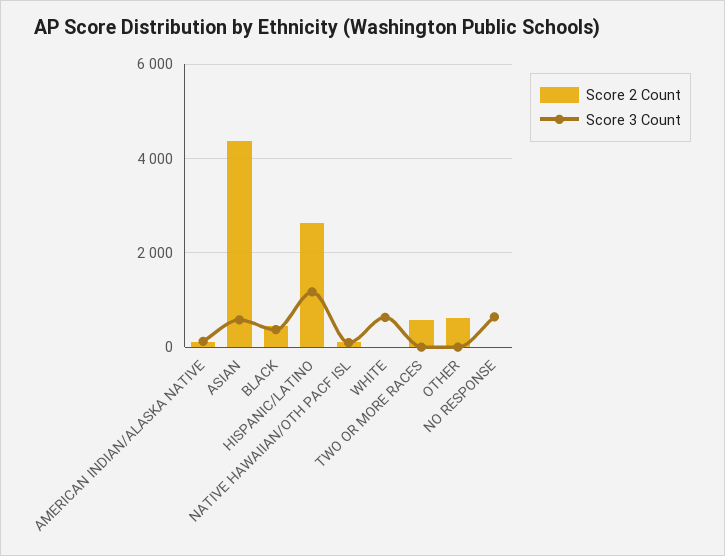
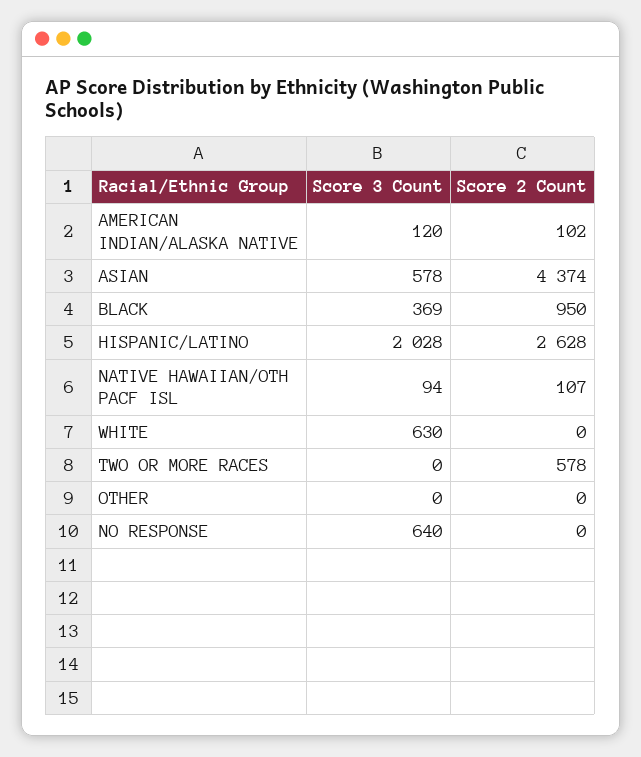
  {
    "Score 2 Count": {
      "AMERICAN INDIAN/ALASKA NATIVE": 102,
      "ASIAN": 4374,
-     "BLACK": 400,
+     "BLACK": 950,
      "HISPANIC/LATINO": 2628,
      "NATIVE HAWAIIAN/OTH PACF ISL": 107,
      "WHITE": 0,
      "TWO OR MORE RACES": 578,
-     "OTHER": 600,
+     "OTHER": 0,
      "NO RESPONSE": 0
    },
    "Score 3 Count": {
      "AMERICAN INDIAN/ALASKA NATIVE": 120,
      "ASIAN": 578,
      "BLACK": 369,
-     "HISPANIC/LATINO": 1200,
+     "HISPANIC/LATINO": 2028,
      "NATIVE HAWAIIAN/OTH PACF ISL": 94,
      "WHITE": 630,
      "TWO OR MORE RACES": 0,
      "OTHER": 0,
      "NO RESPONSE": 640
    }
  }

